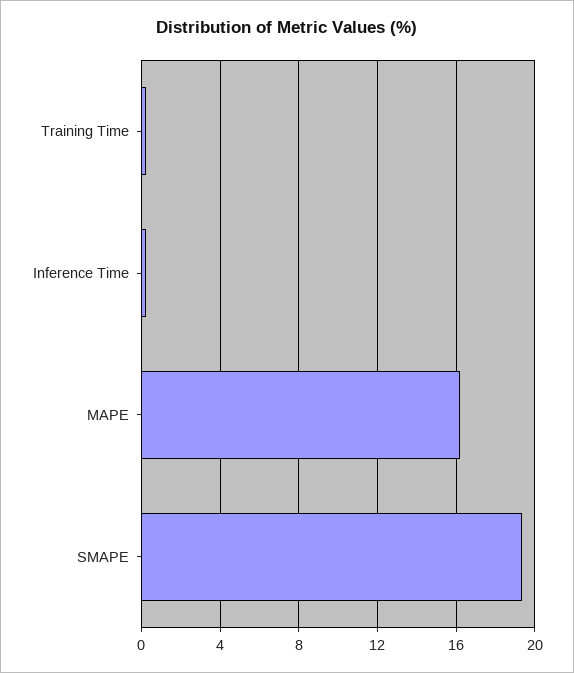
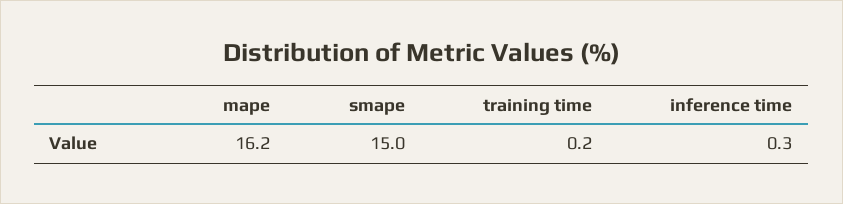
  {
    "Training Time": 0.2,
    "Inference Time": 0.3,
    "MAPE": 16.2,
-   "SMAPE": 19.5
+   "SMAPE": 15
  }

